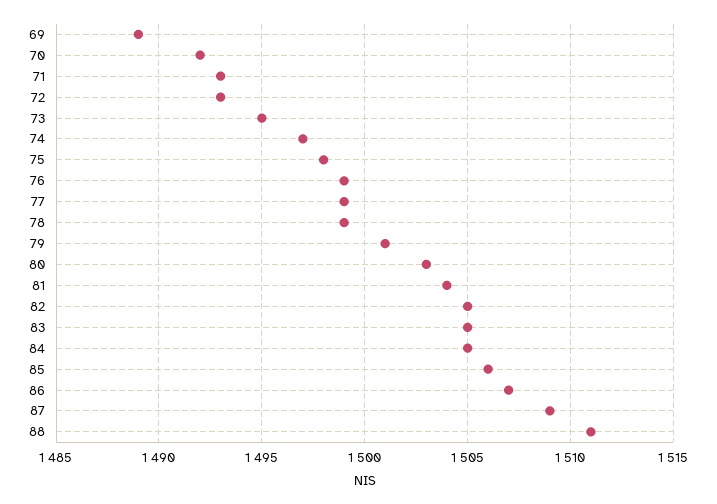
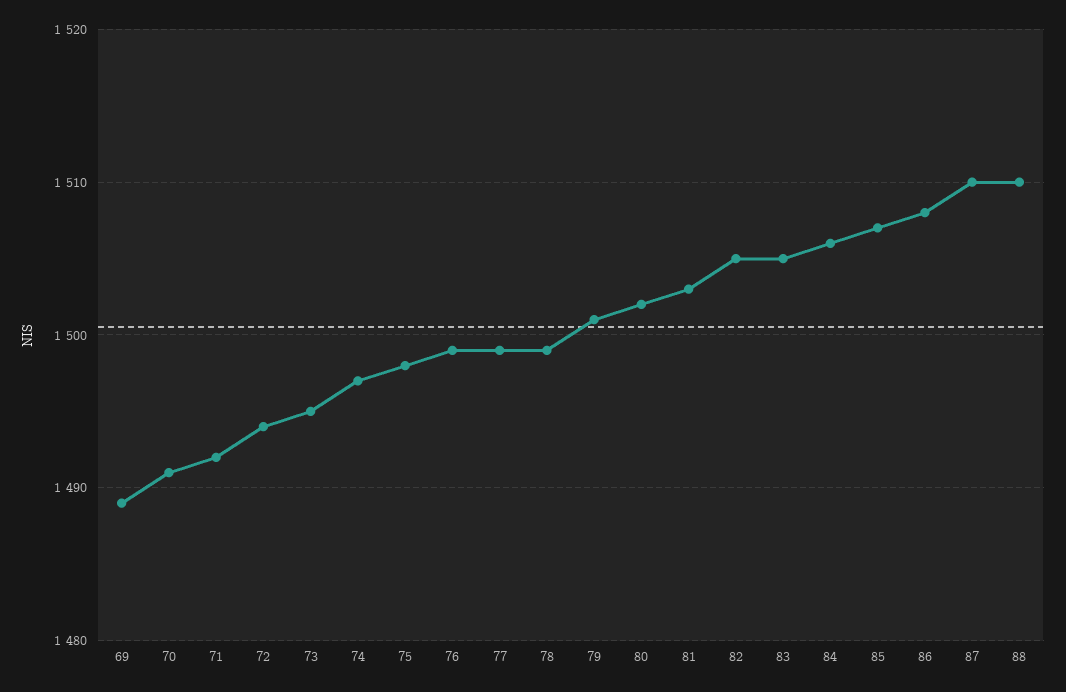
  {
    "69": 1489,
-   "70": 1492,
+   "70": 1491,
-   "71": 1493,
+   "71": 1492,
-   "72": 1493,
+   "72": 1494,
    "73": 1495,
    "74": 1497,
    "75": 1498,
    "76": 1499,
    "77": 1499,
    "78": 1499,
    "79": 1501,
-   "80": 1503,
+   "80": 1502,
-   "81": 1504,
+   "81": 1503,
    "82": 1505,
    "83": 1505,
-   "84": 1505,
+   "84": 1506,
-   "85": 1506,
+   "85": 1507,
-   "86": 1507,
+   "86": 1508,
-   "87": 1509,
+   "87": 1510,
-   "88": 1511
+   "88": 1510
  }

